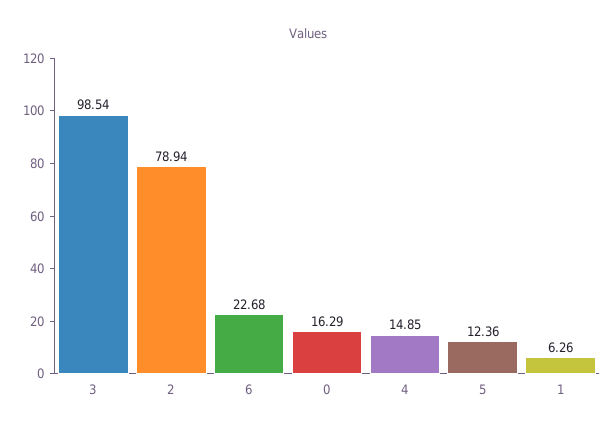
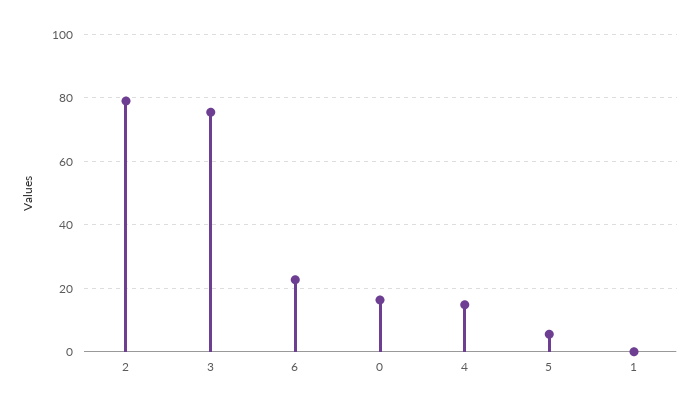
  {
-   "3": 98.54,
+   "3": 76,
    "2": 78.94,
    "6": 22.68,
    "0": 16.29,
    "4": 14.85,
-   "5": 12.36,
+   "5": 6,
-   "1": 6.26
+   "1": 0
  }

